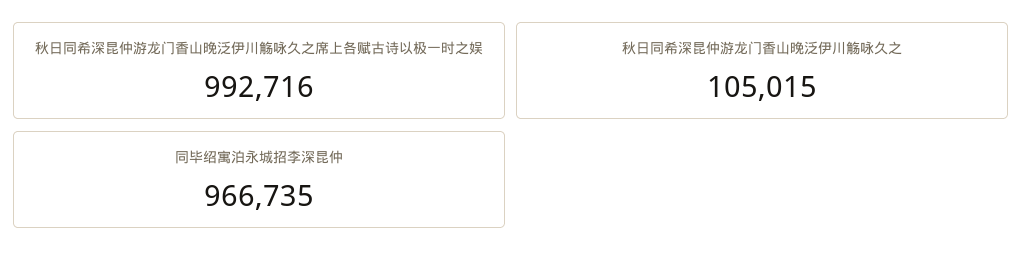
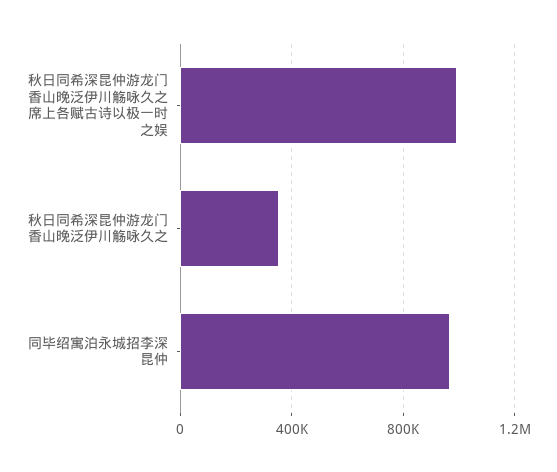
  {
    "秋日同希深昆仲游龙门香山晚泛伊川觞咏久之席上各赋古诗以极一时之娱": 992716,
-   "秋日同希深昆仲游龙门香山晚泛伊川觞咏久之": 105015,
+   "秋日同希深昆仲游龙门香山晚泛伊川觞咏久之": 350000,
    "同毕绍寓泊永城招李深昆仲": 966735
  }

